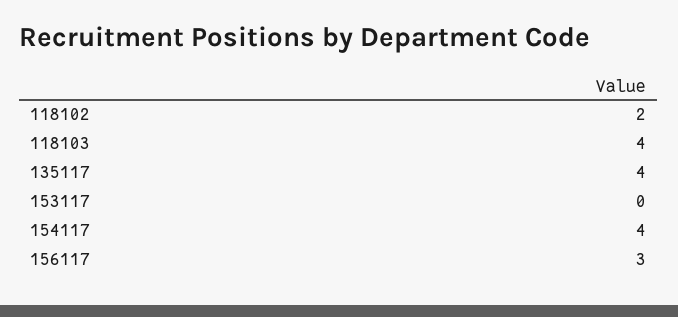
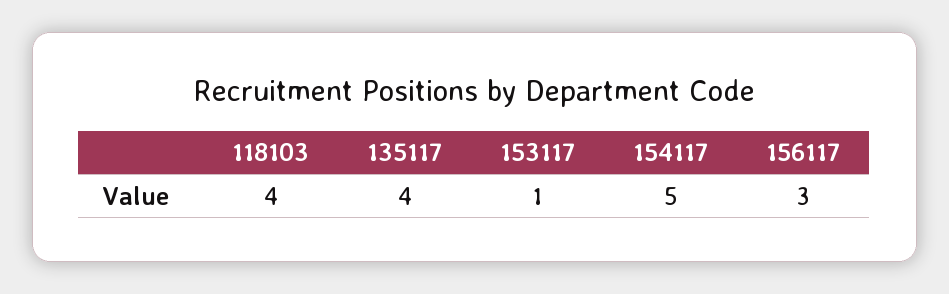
  {
-   "118102": 2,
    "118103": 4,
    "135117": 4,
-   "153117": 0,
+   "153117": 1,
-   "154117": 4,
+   "154117": 5,
    "156117": 3
  }

